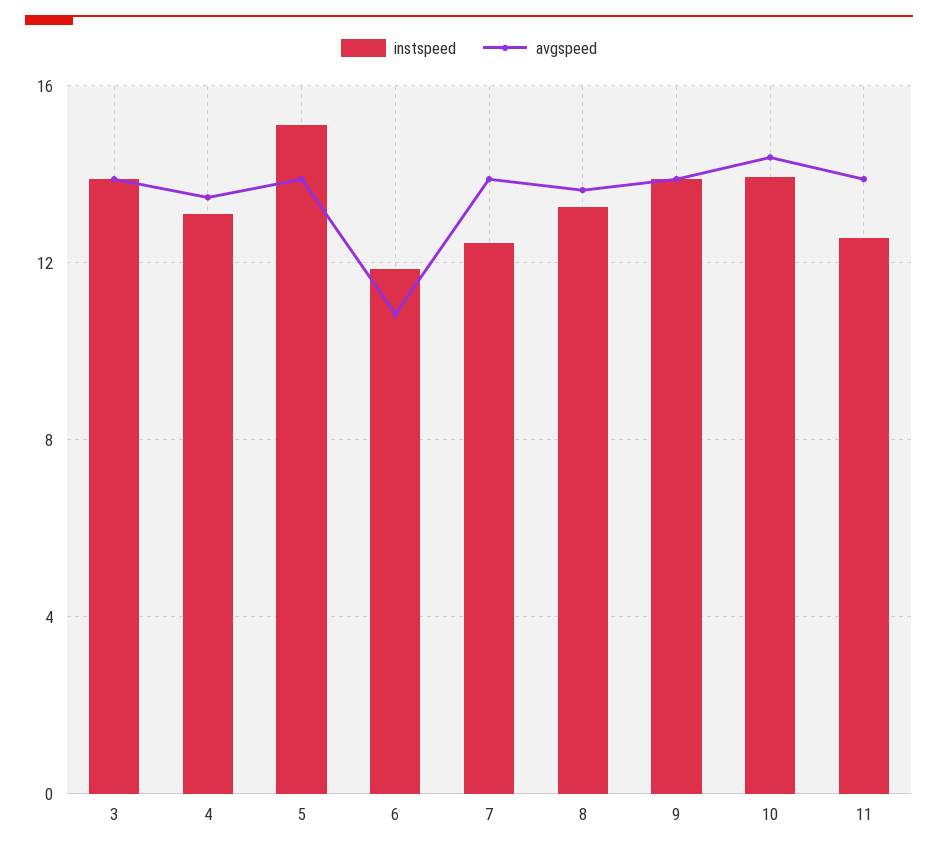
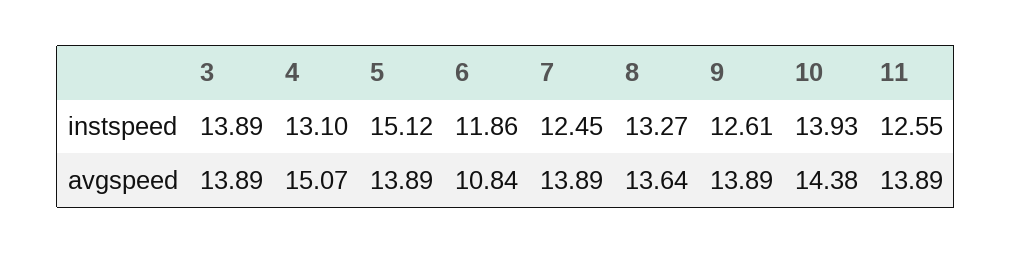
  {
    "instspeed": {
      "3": 13.89,
      "4": 13.1,
      "5": 15.12,
      "6": 11.86,
      "7": 12.45,
      "8": 13.27,
-     "9": 14,
+     "9": 12.61,
      "10": 13.93,
      "11": 12.55
    },
    "avgspeed": {
      "3": 13.89,
-     "4": 13.5,
+     "4": 15.07,
      "5": 13.89,
      "6": 10.84,
      "7": 13.89,
      "8": 13.64,
      "9": 13.89,
      "10": 14.38,
      "11": 13.89
    }
  }

